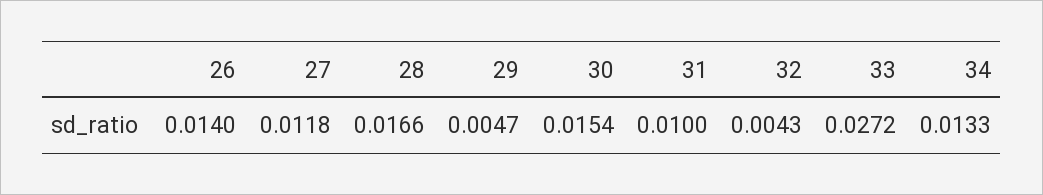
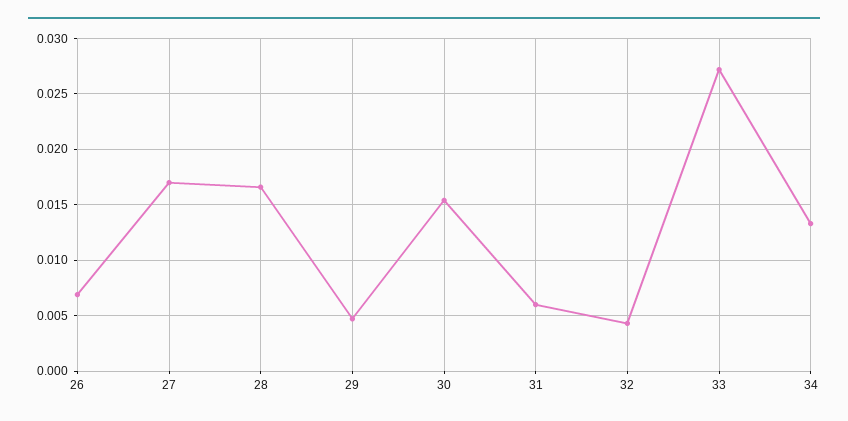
  {
-   "26": 0.014,
+   "26": 0.007,
-   "27": 0.0118,
+   "27": 0.017,
    "28": 0.0166,
    "29": 0.0047,
    "30": 0.0154,
-   "31": 0.01,
+   "31": 0.006,
    "32": 0.0043,
    "33": 0.0272,
    "34": 0.0133
  }

